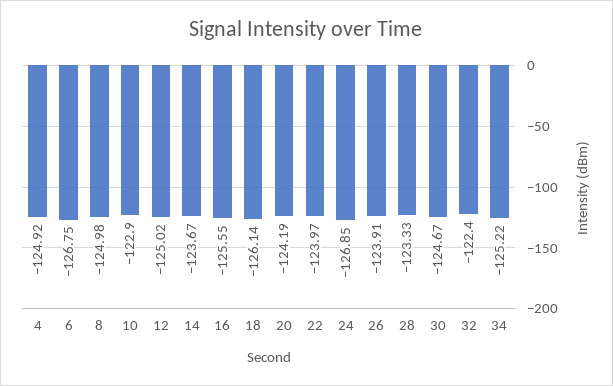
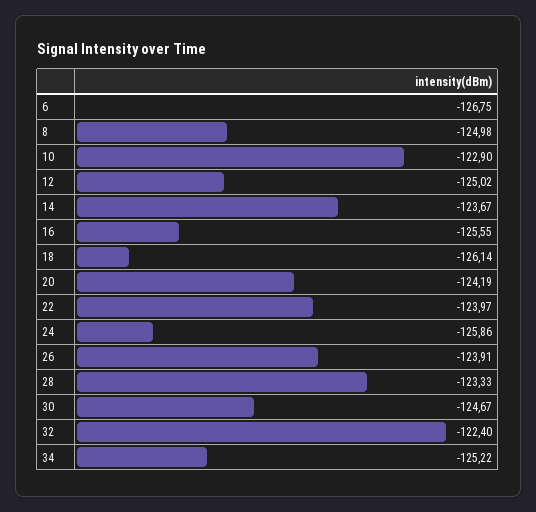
  {
-   "4": -124.92,
    "6": -126.75,
    "8": -124.98,
    "10": -122.9,
    "12": -125.02,
    "14": -123.67,
    "16": -125.55,
    "18": -126.14,
    "20": -124.19,
    "22": -123.97,
-   "24": -126.85,
+   "24": -125.86,
    "26": -123.91,
    "28": -123.33,
    "30": -124.67,
    "32": -122.4,
    "34": -125.22
  }

